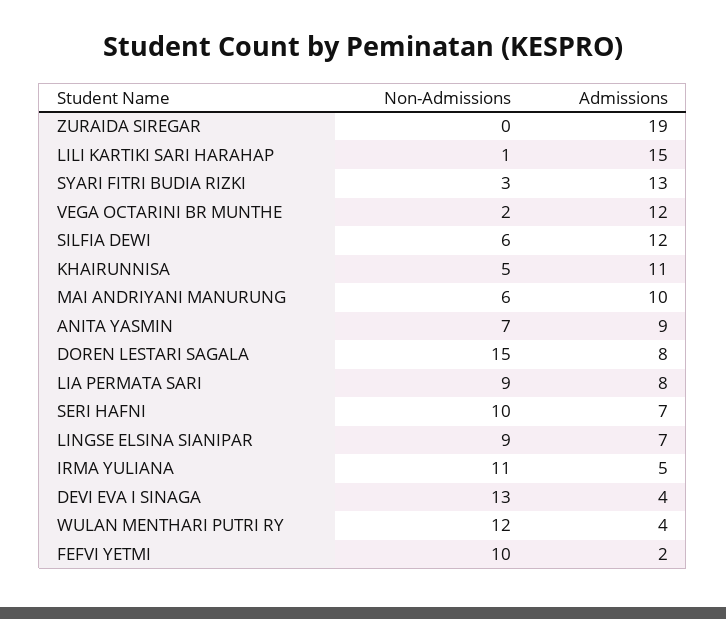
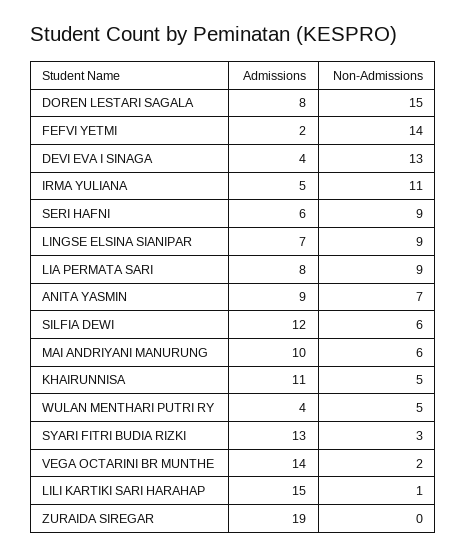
  {
    "Non-Admissions": {
      "ZURAIDA SIREGAR": 0,
      "LILI KARTIKI SARI HARAHAP": 1,
      "SYARI FITRI BUDIA RIZKI": 3,
      "VEGA OCTARINI BR MUNTHE": 2,
      "SILFIA DEWI": 6,
      "KHAIRUNNISA": 5,
      "MAI ANDRIYANI MANURUNG": 6,
      "ANITA YASMIN": 7,
      "DOREN LESTARI SAGALA": 15,
      "LIA PERMATA SARI": 9,
-     "SERI HAFNI": 10,
+     "SERI HAFNI": 9,
      "LINGSE ELSINA SIANIPAR": 9,
      "IRMA YULIANA": 11,
      "DEVI EVA I SINAGA": 13,
-     "WULAN MENTHARI PUTRI RY": 12,
+     "WULAN MENTHARI PUTRI RY": 5,
-     "FEFVI YETMI": 10
+     "FEFVI YETMI": 14
    },
    "Admissions": {
      "ZURAIDA SIREGAR": 19,
      "LILI KARTIKI SARI HARAHAP": 15,
      "SYARI FITRI BUDIA RIZKI": 13,
-     "VEGA OCTARINI BR MUNTHE": 12,
+     "VEGA OCTARINI BR MUNTHE": 14,
      "SILFIA DEWI": 12,
      "KHAIRUNNISA": 11,
      "MAI ANDRIYANI MANURUNG": 10,
      "ANITA YASMIN": 9,
      "DOREN LESTARI SAGALA": 8,
      "LIA PERMATA SARI": 8,
-     "SERI HAFNI": 7,
+     "SERI HAFNI": 6,
      "LINGSE ELSINA SIANIPAR": 7,
      "IRMA YULIANA": 5,
      "DEVI EVA I SINAGA": 4,
      "WULAN MENTHARI PUTRI RY": 4,
      "FEFVI YETMI": 2
    }
  }

